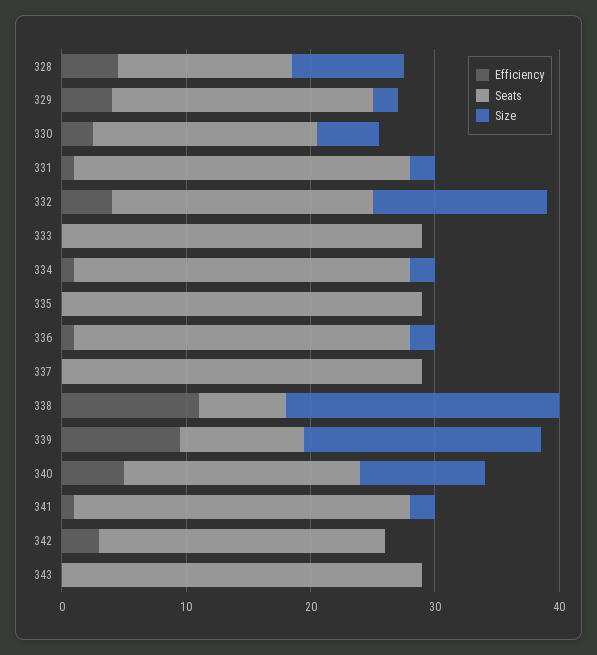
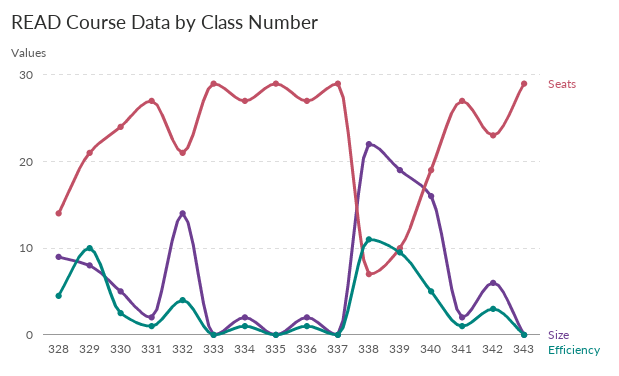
  {
    "Efficiency": {
      "328": 5,
-     "329": 4,
+     "329": 10,
      "330": 3,
      "331": 1,
      "332": 4,
      "333": 0,
      "334": 1,
      "335": 0,
      "336": 1,
      "337": 0,
      "338": 11,
      "339": 10,
      "340": 5,
      "341": 1,
      "342": 3,
      "343": 0
    },
    "Seats": {
      "328": 14,
      "329": 21,
-     "330": 18,
+     "330": 24,
      "331": 27,
      "332": 21,
      "333": 29,
      "334": 27,
      "335": 29,
      "336": 27,
      "337": 29,
      "338": 7,
      "339": 10,
      "340": 19,
      "341": 27,
      "342": 23,
      "343": 29
    },
    "Size": {
      "328": 9,
-     "329": 2,
+     "329": 8,
      "330": 5,
      "331": 2,
      "332": 14,
      "333": 0,
      "334": 2,
      "335": 0,
      "336": 2,
      "337": 0,
      "338": 22,
      "339": 19,
-     "340": 10,
+     "340": 16,
      "341": 2,
-     "342": 0,
+     "342": 6,
      "343": 0
    }
  }

